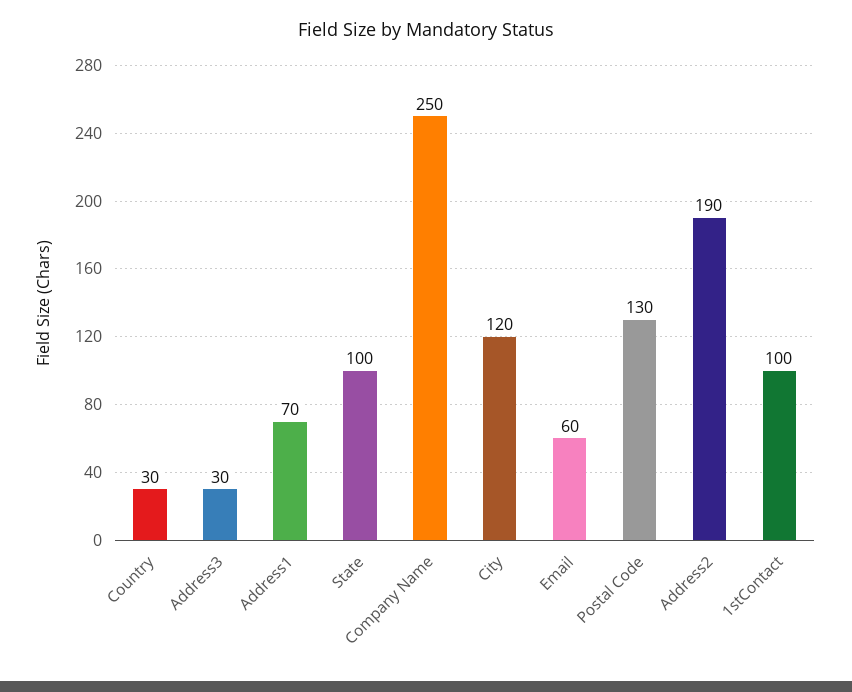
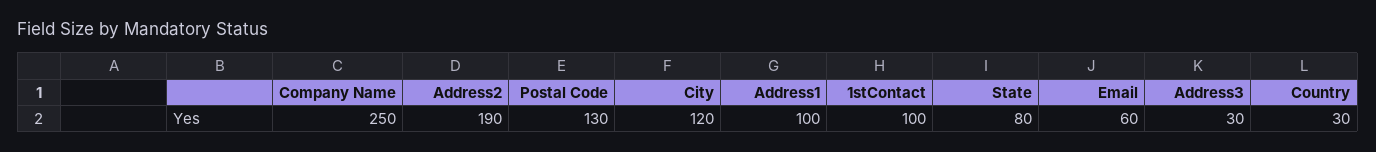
  {
    "Country": 30,
    "Address3": 30,
-   "Address1": 70,
+   "Address1": 100,
-   "State": 100,
+   "State": 80,
    "Company Name": 250,
    "City": 120,
    "Email": 60,
    "Postal Code": 130,
    "Address2": 190,
    "1stContact": 100
  }

